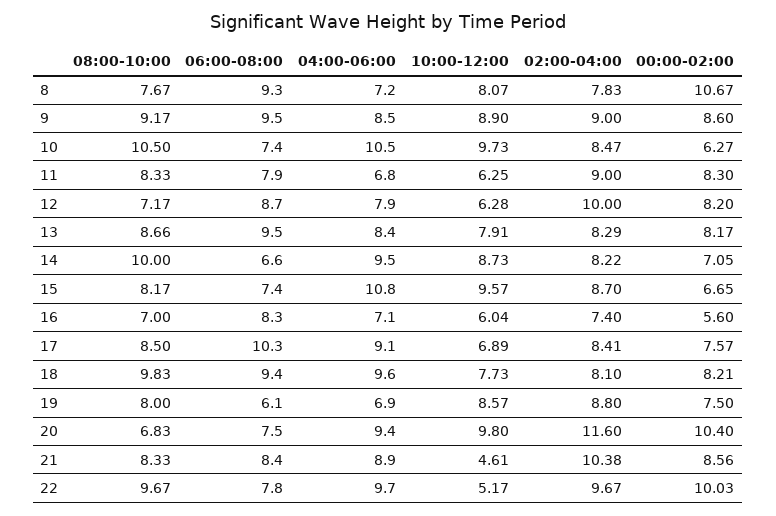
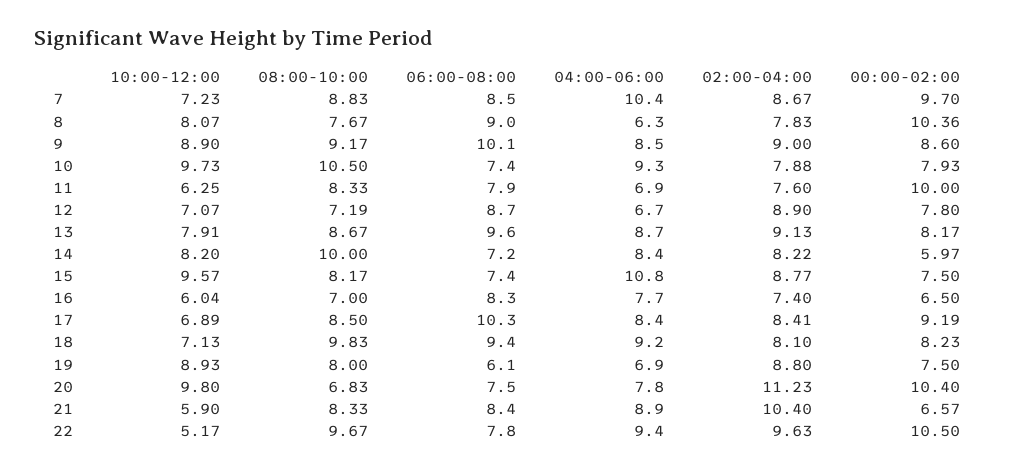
  {
    "08:00-10:00": {
      "8": 7.67,
      "9": 9.17,
      "10": 10.5,
      "11": 8.33,
-     "12": 7.17,
+     "12": 7.19,
-     "13": 8.66,
+     "13": 8.67,
      "14": 10,
      "15": 8.17,
      "16": 7,
      "17": 8.5,
      "18": 9.83,
      "19": 8,
      "20": 6.83,
      "21": 8.33,
-     "22": 9.67
+     "22": 9.67,
+     "7": 8.83
    },
    "06:00-08:00": {
-     "8": 9.3,
+     "8": 9,
-     "9": 9.5,
+     "9": 10.1,
      "10": 7.4,
      "11": 7.9,
      "12": 8.7,
-     "13": 9.5,
+     "13": 9.6,
-     "14": 6.6,
+     "14": 7.2,
      "15": 7.4,
      "16": 8.3,
      "17": 10.3,
      "18": 9.4,
      "19": 6.1,
      "20": 7.5,
      "21": 8.4,
-     "22": 7.8
+     "22": 7.8,
+     "7": 8.5
    },
    "04:00-06:00": {
-     "8": 7.2,
+     "8": 6.3,
      "9": 8.5,
-     "10": 10.5,
+     "10": 9.3,
-     "11": 6.8,
+     "11": 6.9,
-     "12": 7.9,
+     "12": 6.7,
-     "13": 8.4,
+     "13": 8.7,
-     "14": 9.5,
+     "14": 8.4,
      "15": 10.8,
-     "16": 7.1,
+     "16": 7.7,
-     "17": 9.1,
+     "17": 8.4,
-     "18": 9.6,
+     "18": 9.2,
      "19": 6.9,
-     "20": 9.4,
+     "20": 7.8,
      "21": 8.9,
-     "22": 9.7
+     "22": 9.4,
+     "7": 10.4
    },
    "10:00-12:00": {
      "8": 8.07,
      "9": 8.9,
      "10": 9.73,
      "11": 6.25,
-     "12": 6.28,
+     "12": 7.07,
      "13": 7.91,
-     "14": 8.73,
+     "14": 8.2,
      "15": 9.57,
      "16": 6.04,
      "17": 6.89,
-     "18": 7.73,
+     "18": 7.13,
-     "19": 8.57,
+     "19": 8.93,
      "20": 9.8,
-     "21": 4.61,
+     "21": 5.9,
-     "22": 5.17
+     "22": 5.17,
+     "7": 7.23
    },
    "02:00-04:00": {
      "8": 7.83,
      "9": 9,
-     "10": 8.47,
+     "10": 7.88,
-     "11": 9,
+     "11": 7.6,
-     "12": 10,
+     "12": 8.9,
-     "13": 8.29,
+     "13": 9.13,
      "14": 8.22,
-     "15": 8.7,
+     "15": 8.77,
      "16": 7.4,
      "17": 8.41,
      "18": 8.1,
      "19": 8.8,
-     "20": 11.6,
+     "20": 11.23,
-     "21": 10.38,
+     "21": 10.4,
-     "22": 9.67
+     "22": 9.63,
+     "7": 8.67
    },
    "00:00-02:00": {
-     "8": 10.67,
+     "8": 10.36,
      "9": 8.6,
-     "10": 6.27,
+     "10": 7.93,
-     "11": 8.3,
+     "11": 10,
-     "12": 8.2,
+     "12": 7.8,
      "13": 8.17,
-     "14": 7.05,
+     "14": 5.97,
-     "15": 6.65,
+     "15": 7.5,
-     "16": 5.6,
+     "16": 6.5,
-     "17": 7.57,
+     "17": 9.19,
-     "18": 8.21,
+     "18": 8.23,
      "19": 7.5,
      "20": 10.4,
-     "21": 8.56,
+     "21": 6.57,
-     "22": 10.03
+     "22": 10.5,
+     "7": 9.7
    }
  }

